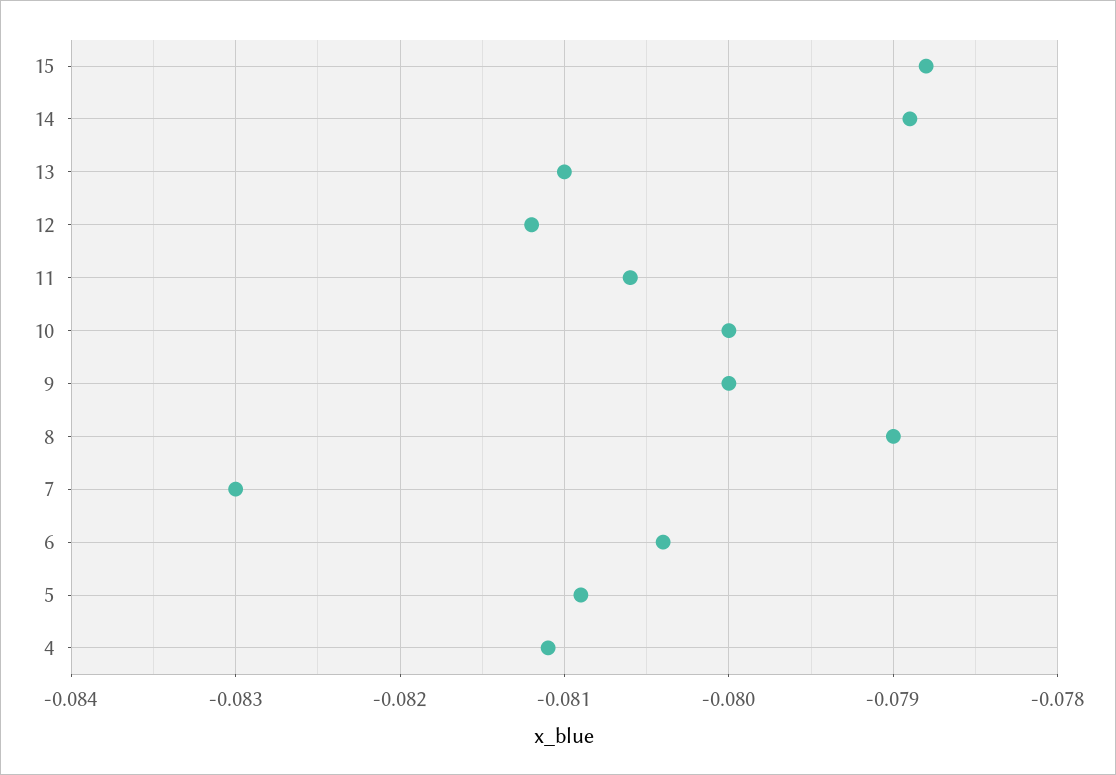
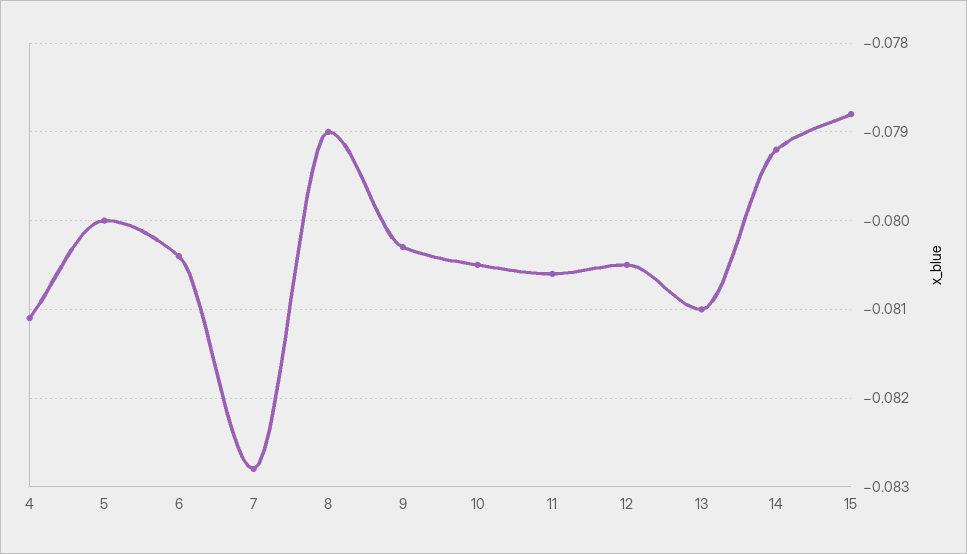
  {
    "15": -0.0788,
-   "14": -0.0789,
+   "14": -0.0792,
    "13": -0.081,
-   "12": -0.0812,
+   "12": -0.0805,
    "11": -0.0806,
-   "10": -0.08,
+   "10": -0.0805,
-   "9": -0.08,
+   "9": -0.0803,
    "8": -0.079,
-   "7": -0.083,
+   "7": -0.0828,
    "6": -0.0804,
-   "5": -0.0809,
+   "5": -0.08,
    "4": -0.0811
  }

